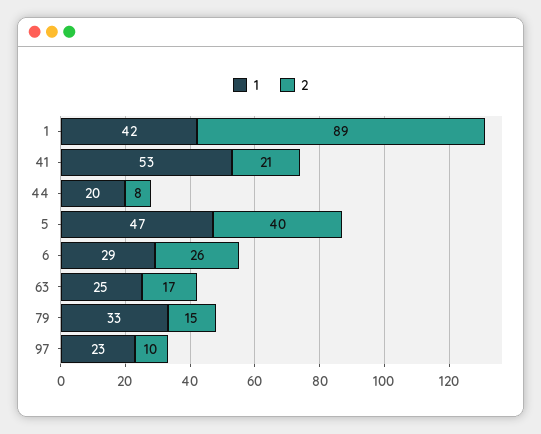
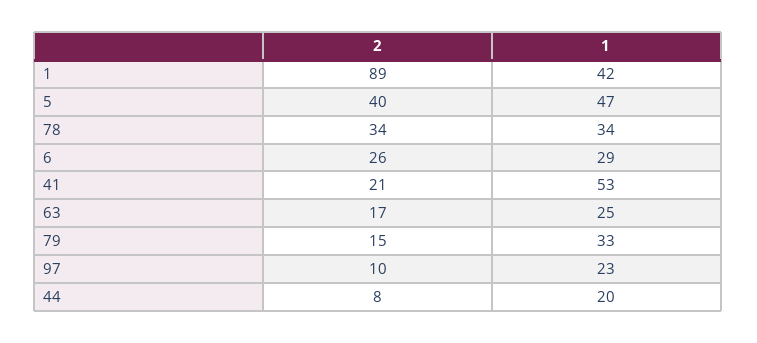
  {
    "1": {
      "1": 42,
      "41": 53,
      "44": 20,
      "5": 47,
      "6": 29,
      "63": 25,
      "79": 33,
-     "97": 23
+     "97": 23,
+     "78": 34
    },
    "2": {
      "1": 89,
      "41": 21,
      "44": 8,
      "5": 40,
      "6": 26,
      "63": 17,
      "79": 15,
-     "97": 10
+     "97": 10,
+     "78": 34
    }
  }

